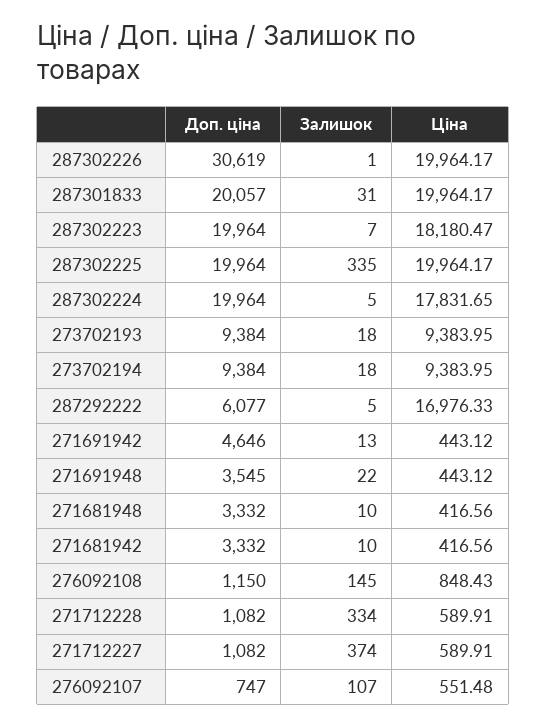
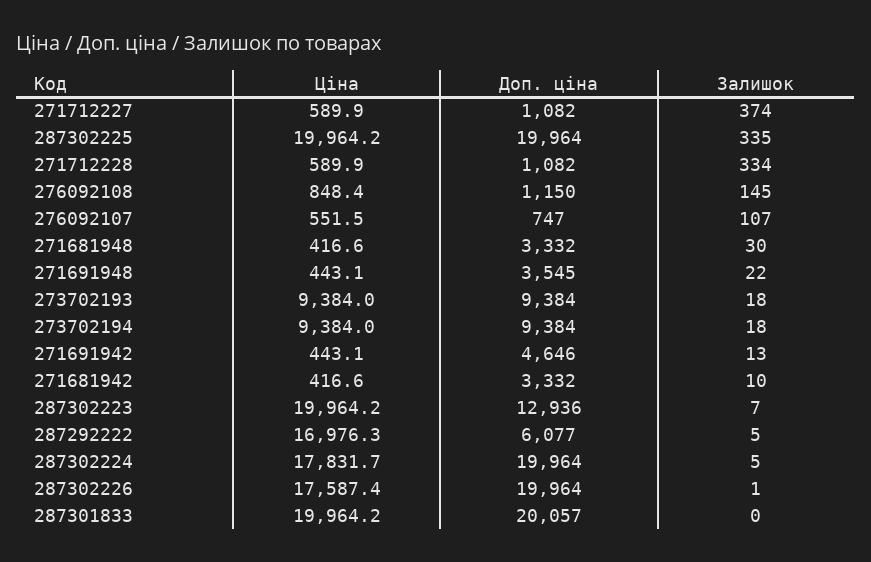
  {
    "Доп. ціна": {
-     "287302226": 30619,
+     "287302226": 19964,
      "287301833": 20057,
-     "287302223": 19964,
+     "287302223": 12936,
      "287302225": 19964,
      "287302224": 19964,
      "273702193": 9384,
      "273702194": 9384,
      "287292222": 6077,
      "271691942": 4646,
      "271691948": 3545,
      "271681948": 3332,
      "271681942": 3332,
      "276092108": 1150,
      "271712228": 1082,
      "271712227": 1082,
      "276092107": 747
    },
    "Залишок": {
      "287302226": 1,
-     "287301833": 31,
+     "287301833": 0,
      "287302223": 7,
      "287302225": 335,
      "287302224": 5,
      "273702193": 18,
      "273702194": 18,
      "287292222": 5,
      "271691942": 13,
      "271691948": 22,
-     "271681948": 10,
+     "271681948": 30,
      "271681942": 10,
      "276092108": 145,
      "271712228": 334,
      "271712227": 374,
      "276092107": 107
    },
    "Ціна": {
-     "287302226": 19964.17,
+     "287302226": 17587.4,
      "287301833": 19964.17,
-     "287302223": 18180.47,
+     "287302223": 19964.2,
      "287302225": 19964.17,
      "287302224": 17831.65,
      "273702193": 9383.95,
      "273702194": 9383.95,
      "287292222": 16976.33,
      "271691942": 443.12,
      "271691948": 443.12,
      "271681948": 416.56,
      "271681942": 416.56,
      "276092108": 848.43,
      "271712228": 589.91,
      "271712227": 589.91,
      "276092107": 551.48
    }
  }

